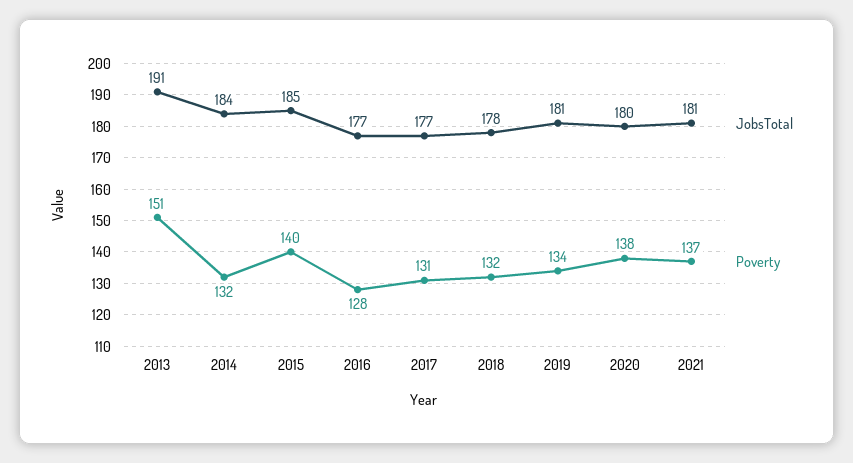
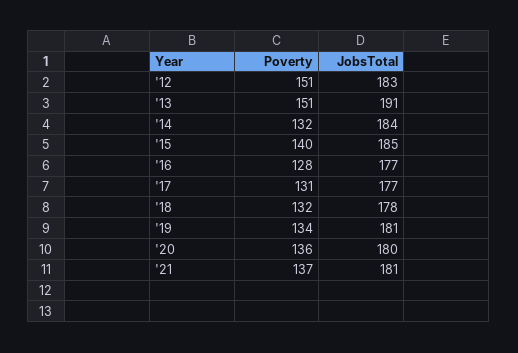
  {
    "JobsTotal": {
      "2013": 191,
      "2014": 184,
      "2015": 185,
      "2016": 177,
      "2017": 177,
      "2018": 178,
      "2019": 181,
      "2020": 180,
-     "2021": 181
+     "2021": 181,
+     "'12": 183
    },
    "Poverty": {
      "2013": 151,
      "2014": 132,
      "2015": 140,
      "2016": 128,
      "2017": 131,
      "2018": 132,
      "2019": 134,
-     "2020": 138,
+     "2020": 136,
-     "2021": 137
+     "2021": 137,
+     "'12": 151
    }
  }

